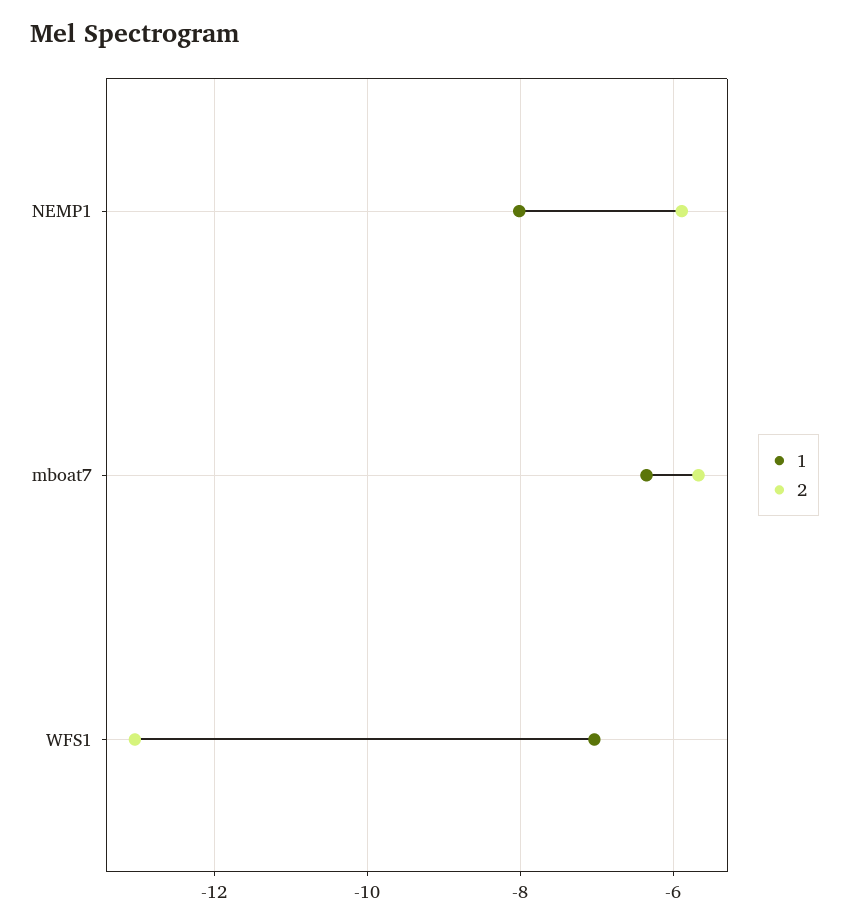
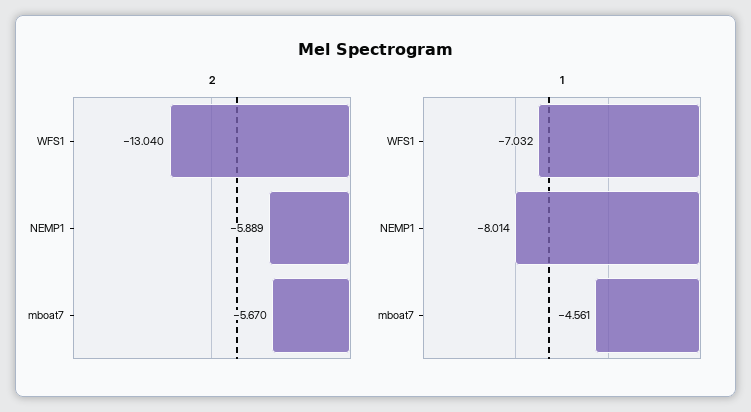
  {
    "1": {
      "NEMP1": -8.014,
-     "mboat7": -6.4,
+     "mboat7": -4.561,
      "WFS1": -7.032
    },
    "2": {
      "NEMP1": -5.889,
      "mboat7": -5.67,
      "WFS1": -13.04
    }
  }

